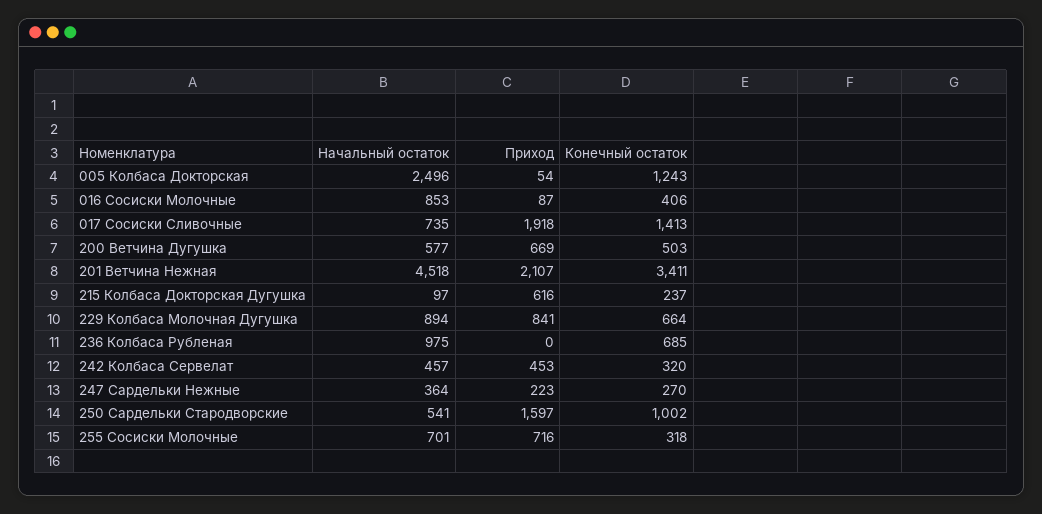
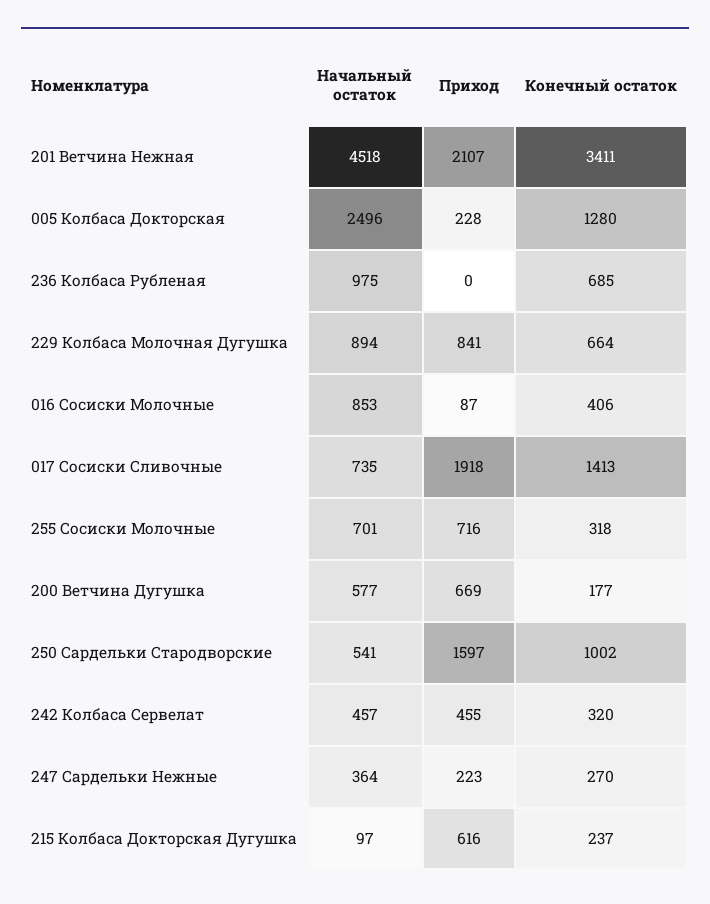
  {
    "Начальный остаток": {
      "005 Колбаса Докторская": 2496,
      "016 Сосиски Молочные": 853,
      "017 Сосиски Сливочные": 735,
      "200 Ветчина Дугушка": 577,
      "201 Ветчина Нежная": 4518,
      "215 Колбаса Докторская Дугушка": 97,
      "229 Колбаса Молочная Дугушка": 894,
      "236 Колбаса Рубленая": 975,
      "242 Колбаса Сервелат": 457,
      "247 Сардельки Нежные": 364,
      "250 Сардельки Стародворские": 541,
      "255 Сосиски Молочные": 701
    },
    "Приход": {
-     "005 Колбаса Докторская": 54,
+     "005 Колбаса Докторская": 228,
      "016 Сосиски Молочные": 87,
      "017 Сосиски Сливочные": 1918,
      "200 Ветчина Дугушка": 669,
      "201 Ветчина Нежная": 2107,
      "215 Колбаса Докторская Дугушка": 616,
      "229 Колбаса Молочная Дугушка": 841,
      "236 Колбаса Рубленая": 0,
-     "242 Колбаса Сервелат": 453,
+     "242 Колбаса Сервелат": 455,
      "247 Сардельки Нежные": 223,
      "250 Сардельки Стародворские": 1597,
      "255 Сосиски Молочные": 716
    },
    "Конечный остаток": {
-     "005 Колбаса Докторская": 1243,
+     "005 Колбаса Докторская": 1280,
      "016 Сосиски Молочные": 406,
      "017 Сосиски Сливочные": 1413,
-     "200 Ветчина Дугушка": 503,
+     "200 Ветчина Дугушка": 177,
      "201 Ветчина Нежная": 3411,
      "215 Колбаса Докторская Дугушка": 237,
      "229 Колбаса Молочная Дугушка": 664,
      "236 Колбаса Рубленая": 685,
      "242 Колбаса Сервелат": 320,
      "247 Сардельки Нежные": 270,
      "250 Сардельки Стародворские": 1002,
      "255 Сосиски Молочные": 318
    }
  }

